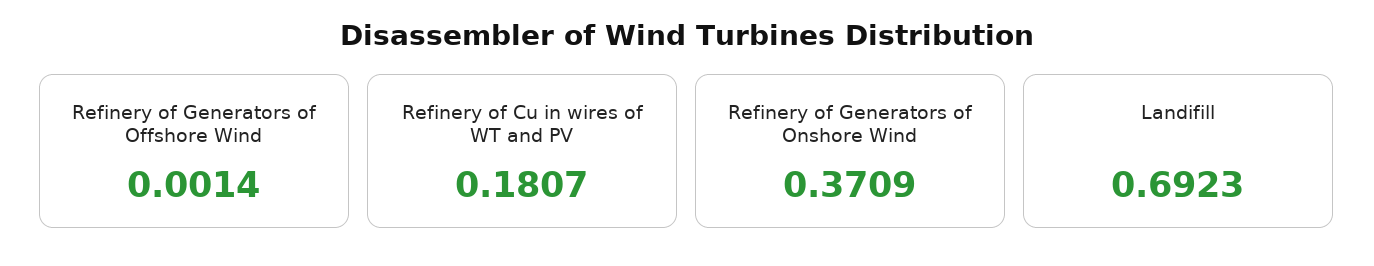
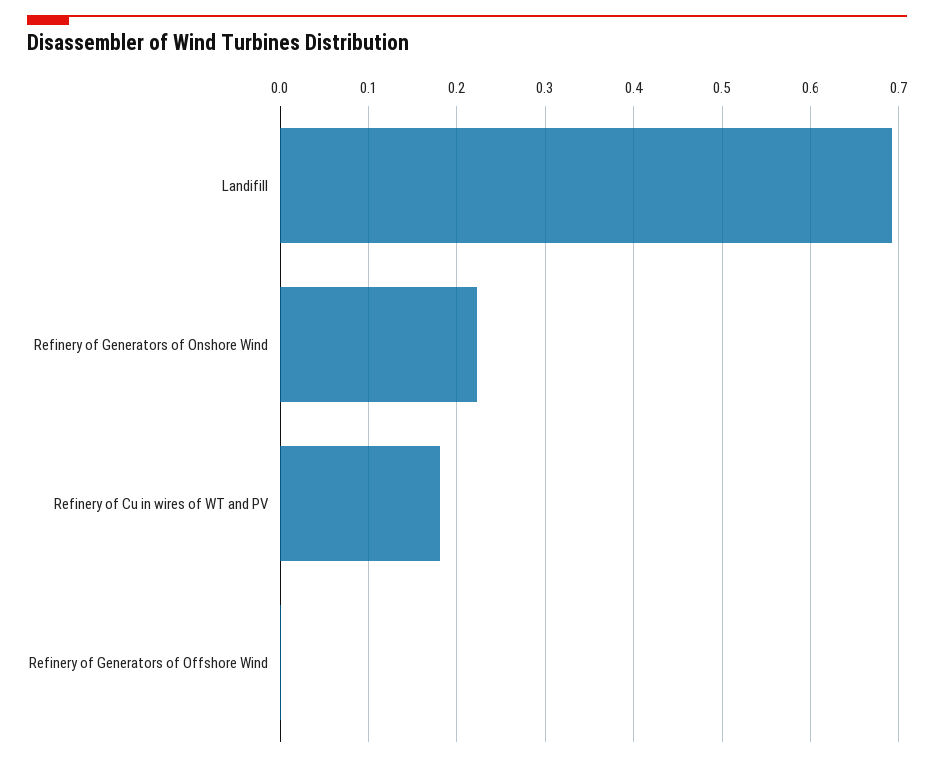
  {
    "Refinery of Generators of Offshore Wind": 0.0014,
    "Refinery of Cu in wires of WT and PV": 0.1807,
-   "Refinery of Generators of Onshore Wind": 0.3709,
+   "Refinery of Generators of Onshore Wind": 0.22,
    "Landifill": 0.6923
  }

